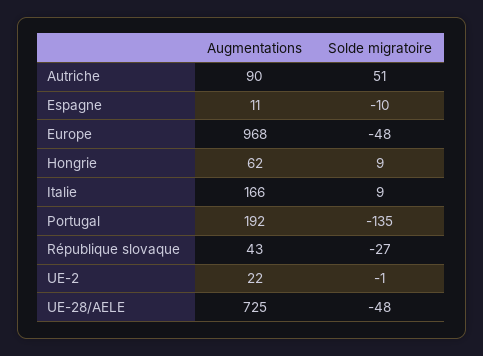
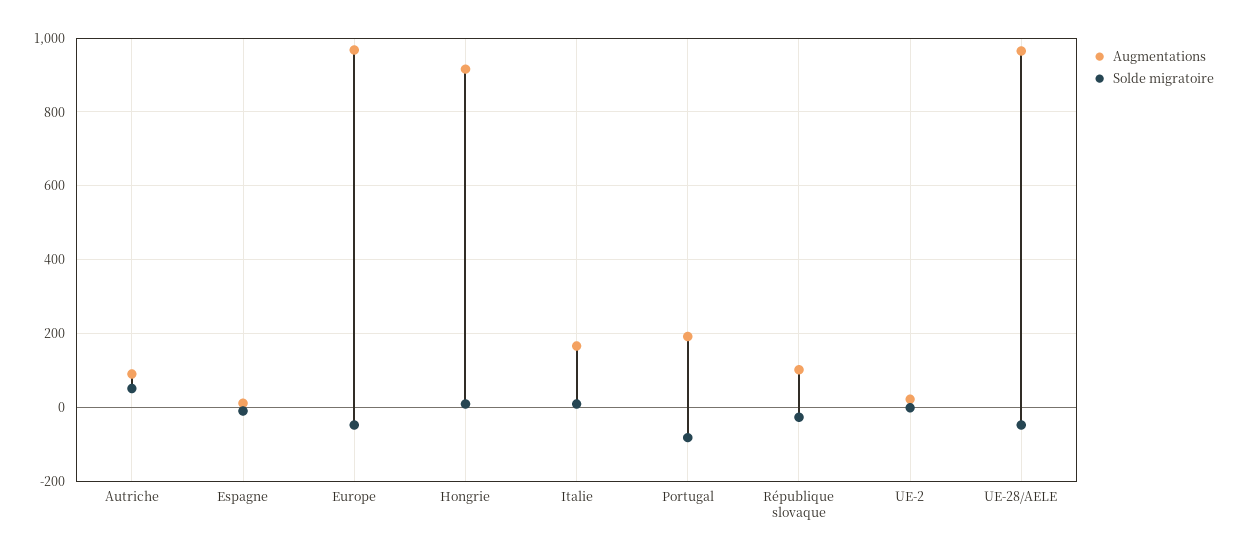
  {
    "Augmentations": {
      "Autriche": 90,
      "Espagne": 11,
      "Europe": 968,
-     "Hongrie": 62,
+     "Hongrie": 920,
      "Italie": 166,
      "Portugal": 192,
-     "République slovaque": 43,
+     "République slovaque": 100,
      "UE-2": 22,
-     "UE-28/AELE": 725
+     "UE-28/AELE": 960
    },
    "Solde migratoire": {
      "Autriche": 51,
      "Espagne": -10,
      "Europe": -48,
      "Hongrie": 9,
      "Italie": 9,
-     "Portugal": -135,
+     "Portugal": -80,
      "République slovaque": -27,
      "UE-2": -1,
      "UE-28/AELE": -48
    }
  }

